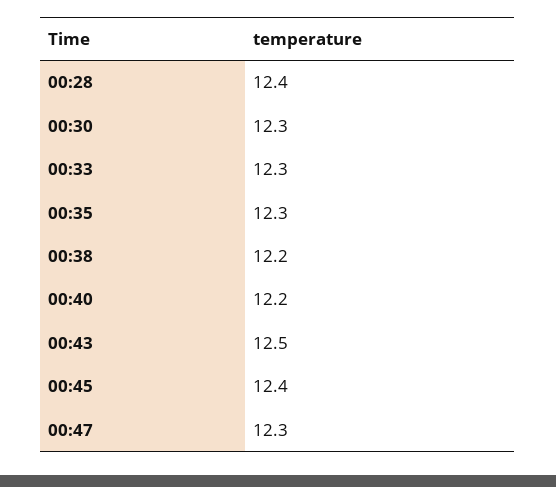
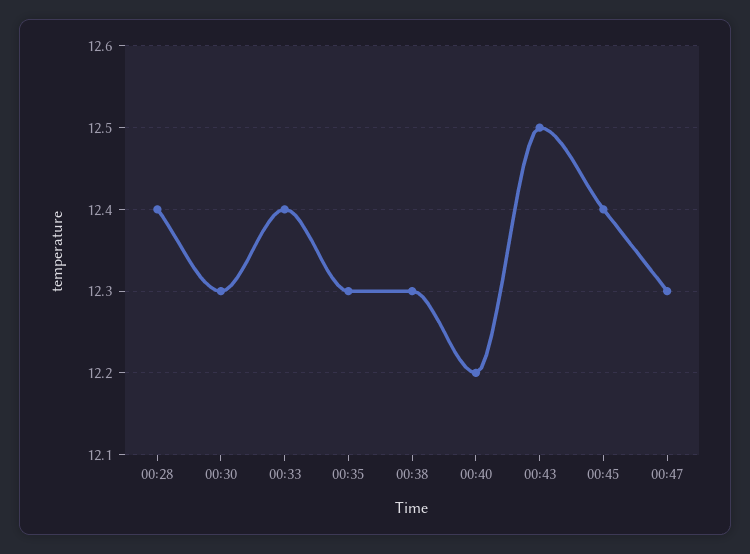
  {
    "00:28": 12.4,
    "00:30": 12.3,
-   "00:33": 12.3,
+   "00:33": 12.4,
    "00:35": 12.3,
-   "00:38": 12.2,
+   "00:38": 12.3,
    "00:40": 12.2,
    "00:43": 12.5,
    "00:45": 12.4,
    "00:47": 12.3
  }

